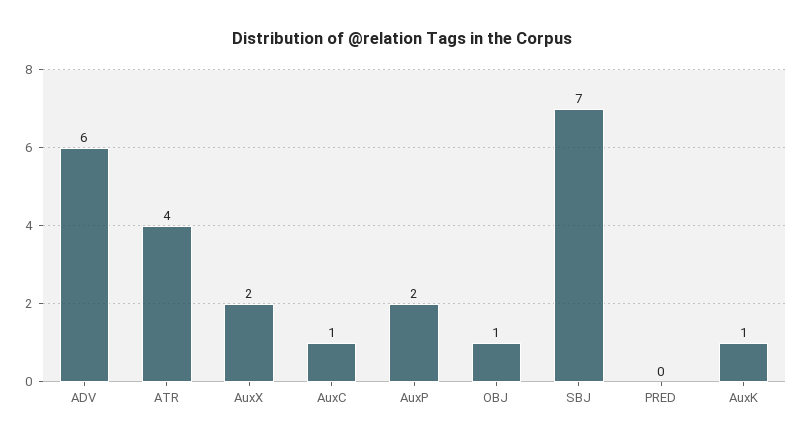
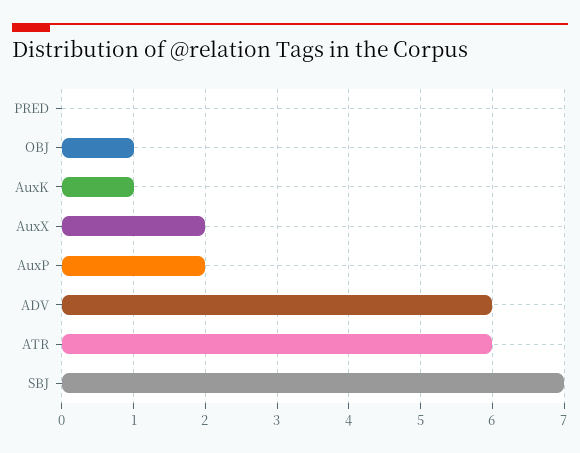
  {
    "ADV": 6,
-   "ATR": 4,
+   "ATR": 6,
    "AuxX": 2,
-   "AuxC": 1,
    "AuxP": 2,
    "OBJ": 1,
    "SBJ": 7,
    "PRED": 0,
    "AuxK": 1
  }

